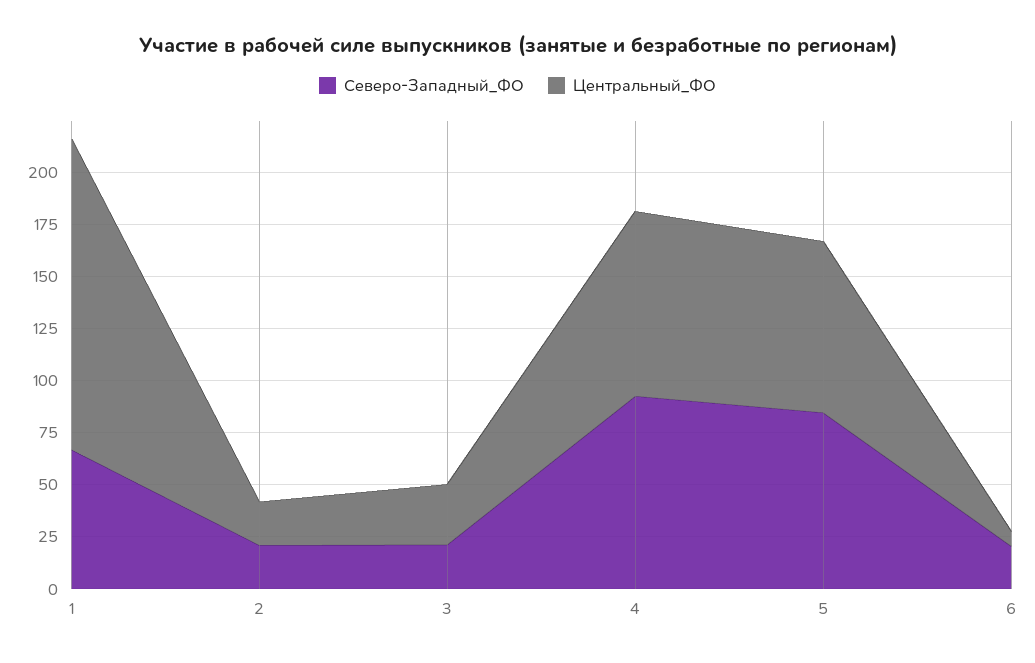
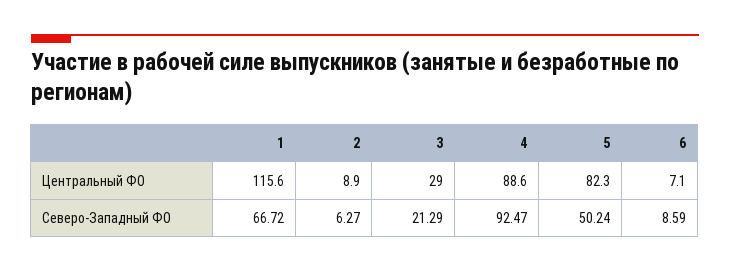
  {
    "Северо-Западный_ФО": {
      "1": 66.72,
-     "2": 20,
+     "2": 6.27,
      "3": 21.29,
      "4": 92.47,
-     "5": 85,
+     "5": 50.24,
-     "6": 20
+     "6": 8.59
    },
    "Центральный_ФО": {
-     "1": 150,
+     "1": 115.6,
-     "2": 20,
+     "2": 8.9,
      "3": 29,
      "4": 88.6,
      "5": 82.3,
      "6": 7.1
    }
  }

